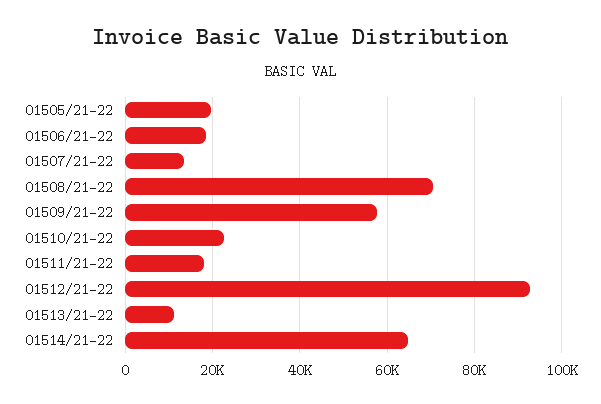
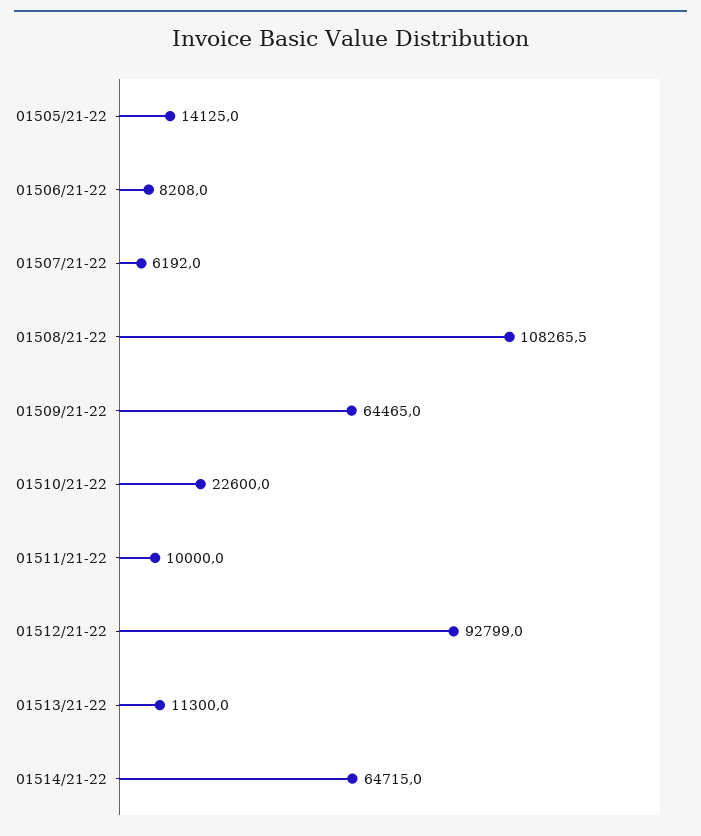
  {
-   "01505/21-22": 20000,
+   "01505/21-22": 14125,
-   "01506/21-22": 18000,
+   "01506/21-22": 8208,
-   "01507/21-22": 14000,
+   "01507/21-22": 6192,
-   "01508/21-22": 70000,
+   "01508/21-22": 108265.5,
-   "01509/21-22": 58000,
+   "01509/21-22": 64465,
    "01510/21-22": 22600,
-   "01511/21-22": 18000,
+   "01511/21-22": 10000,
    "01512/21-22": 92799,
    "01513/21-22": 11300,
    "01514/21-22": 64715
  }

